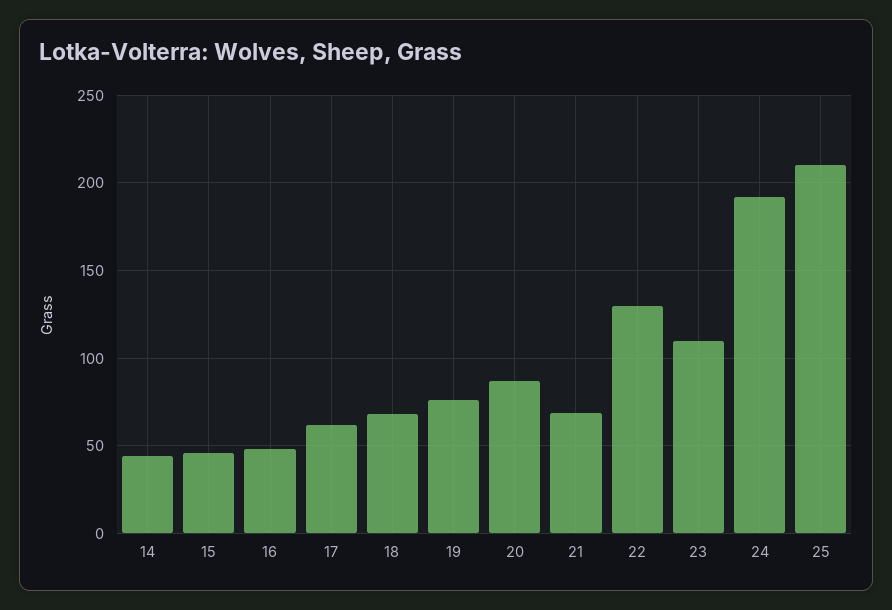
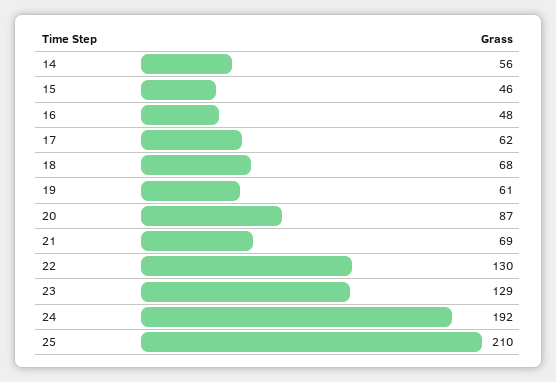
  {
-   "14": 45,
+   "14": 56,
    "15": 46,
    "16": 48,
    "17": 62,
    "18": 68,
-   "19": 75,
+   "19": 61,
    "20": 87,
    "21": 69,
    "22": 130,
-   "23": 110,
+   "23": 129,
    "24": 192,
    "25": 210
  }

